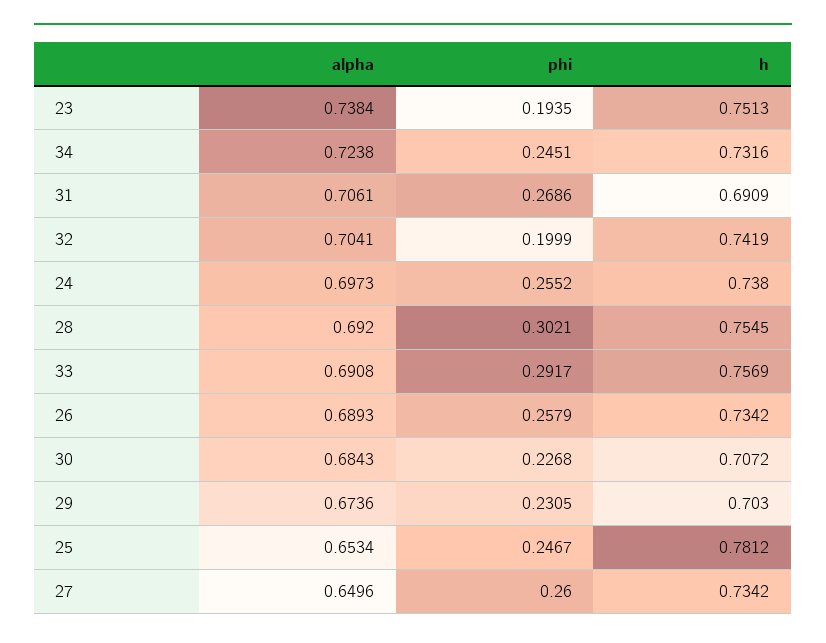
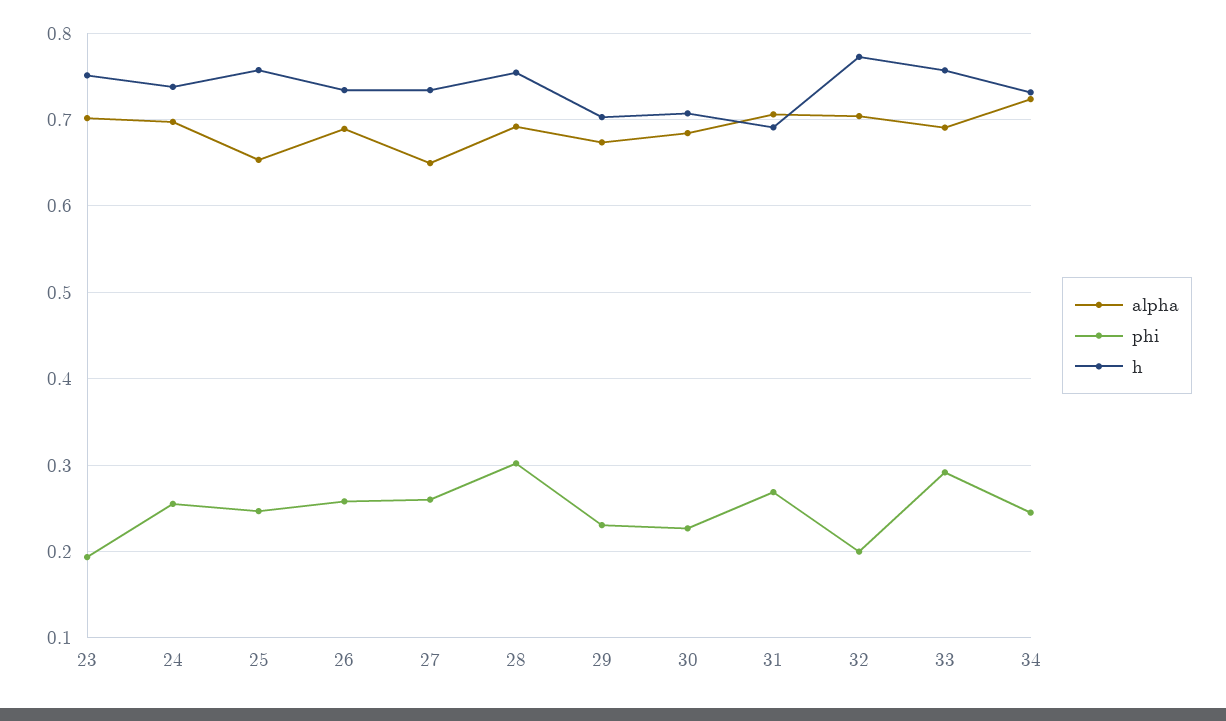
  {
    "alpha": {
-     "23": 0.7384,
+     "23": 0.7,
      "34": 0.7238,
      "31": 0.7061,
      "32": 0.7041,
      "24": 0.6973,
      "28": 0.692,
      "33": 0.6908,
      "26": 0.6893,
      "30": 0.6843,
      "29": 0.6736,
      "25": 0.6534,
      "27": 0.6496
    },
    "phi": {
      "23": 0.1935,
      "34": 0.2451,
      "31": 0.2686,
      "32": 0.1999,
      "24": 0.2552,
      "28": 0.3021,
      "33": 0.2917,
      "26": 0.2579,
      "30": 0.2268,
      "29": 0.2305,
      "25": 0.2467,
      "27": 0.26
    },
    "h": {
      "23": 0.7513,
      "34": 0.7316,
      "31": 0.6909,
-     "32": 0.7419,
+     "32": 0.77,
      "24": 0.738,
      "28": 0.7545,
      "33": 0.7569,
      "26": 0.7342,
      "30": 0.7072,
      "29": 0.703,
-     "25": 0.7812,
+     "25": 0.76,
      "27": 0.7342
    }
  }

